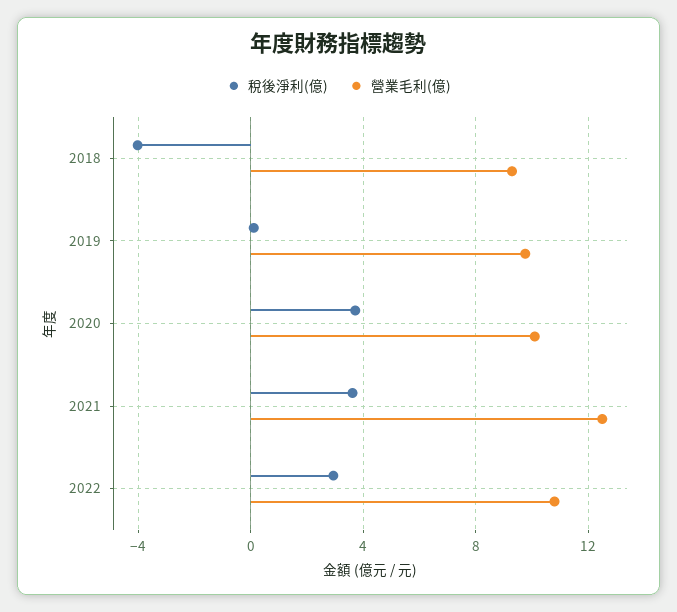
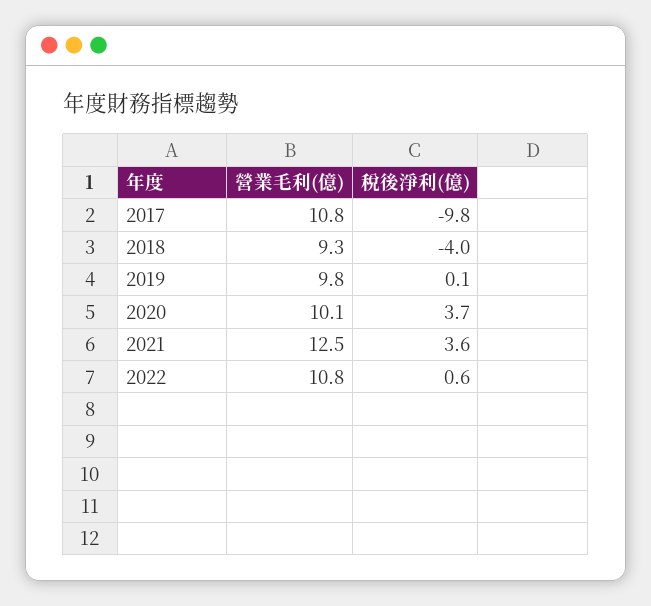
  {
    "稅後淨利(億)": {
      "2018": -4,
      "2019": 0.1,
      "2020": 3.7,
      "2021": 3.6,
-     "2022": 3
+     "2022": 0.6,
+     "2017": -9.8
    },
    "營業毛利(億)": {
      "2018": 9.3,
      "2019": 9.8,
      "2020": 10.1,
      "2021": 12.5,
-     "2022": 10.8
+     "2022": 10.8,
+     "2017": 10.8
    }
  }

